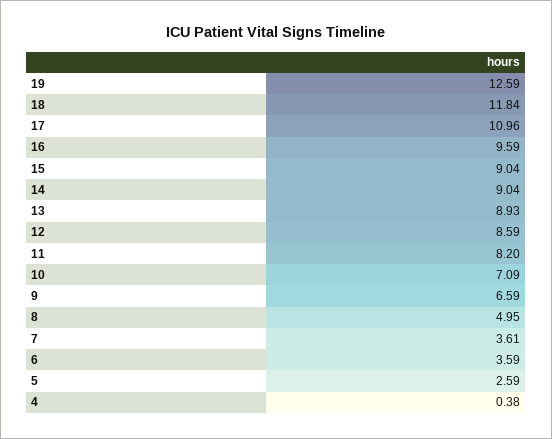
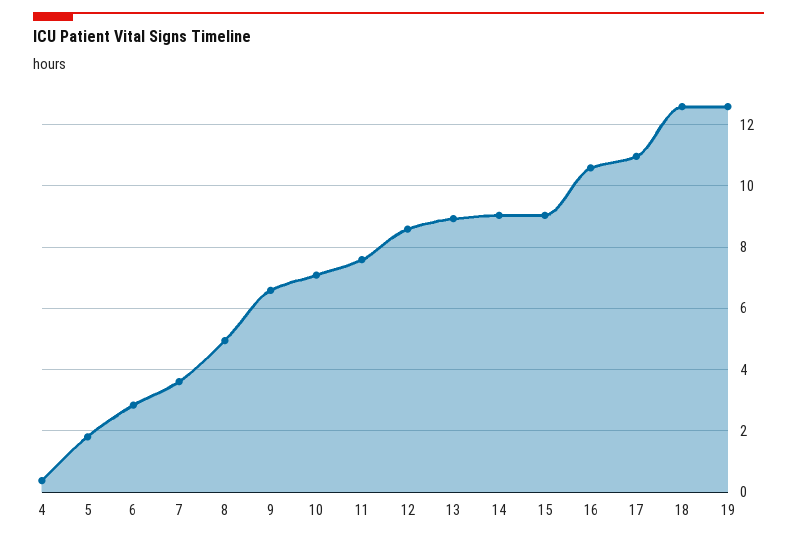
  {
    "19": 12.59,
-   "18": 11.84,
+   "18": 12.6,
    "17": 10.96,
-   "16": 9.59,
+   "16": 10.6,
    "15": 9.04,
    "14": 9.04,
    "13": 8.93,
    "12": 8.59,
-   "11": 8.2,
+   "11": 7.6,
    "10": 7.09,
    "9": 6.59,
    "8": 4.95,
    "7": 3.61,
-   "6": 3.59,
+   "6": 2.8,
-   "5": 2.59,
+   "5": 1.8,
    "4": 0.38
  }

